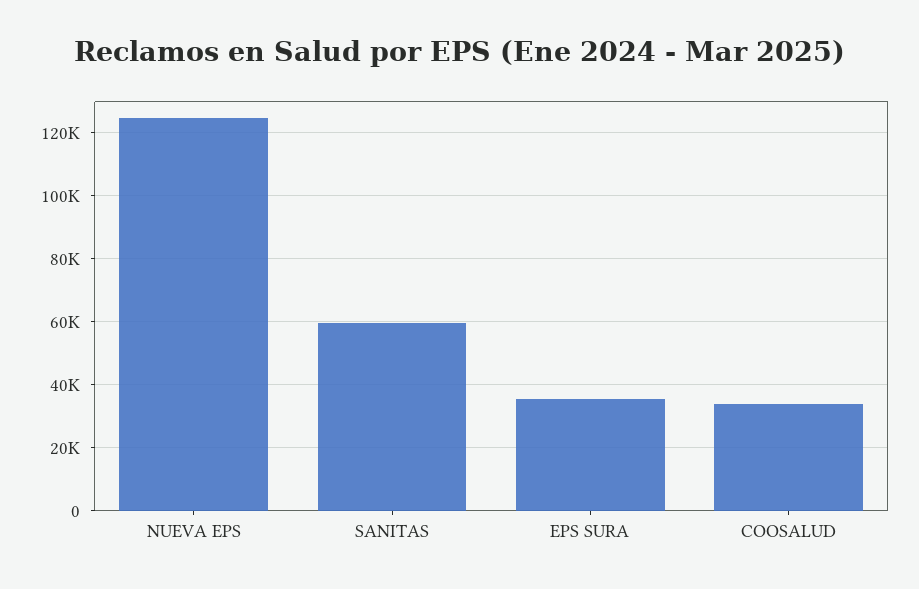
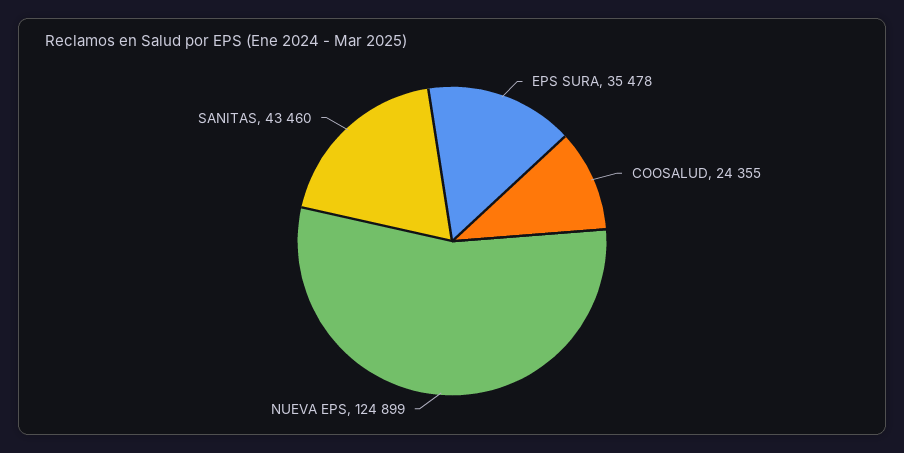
  {
    "NUEVA EPS": 124899,
-   "SANITAS": 60000,
+   "SANITAS": 43460,
    "EPS SURA": 35478,
-   "COOSALUD": 34000
+   "COOSALUD": 24355
  }

